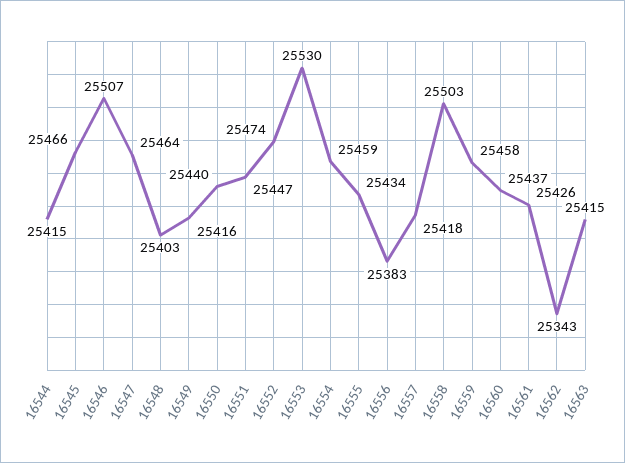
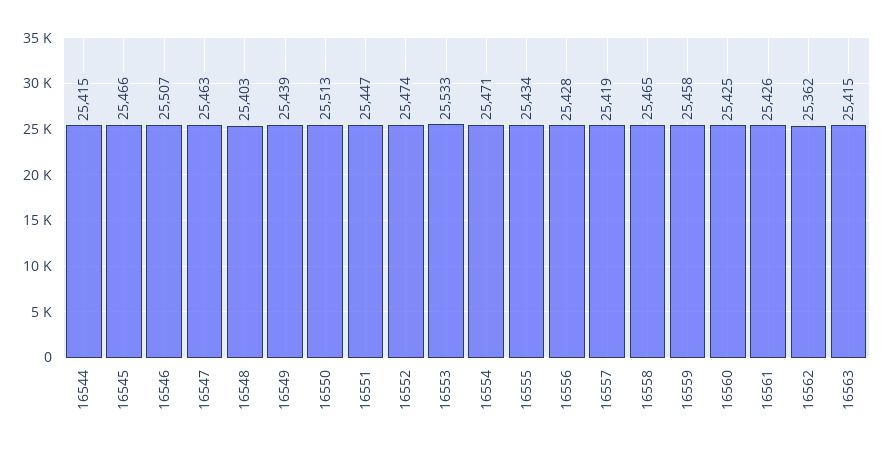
  {
    "16544": 25415,
    "16545": 25466,
    "16546": 25507,
-   "16547": 25464,
+   "16547": 25463,
    "16548": 25403,
-   "16549": 25416,
+   "16549": 25439,
-   "16550": 25440,
+   "16550": 25513,
    "16551": 25447,
    "16552": 25474,
-   "16553": 25530,
+   "16553": 25533,
-   "16554": 25459,
+   "16554": 25471,
    "16555": 25434,
-   "16556": 25383,
+   "16556": 25428,
-   "16557": 25418,
+   "16557": 25419,
-   "16558": 25503,
+   "16558": 25465,
    "16559": 25458,
-   "16560": 25437,
+   "16560": 25425,
    "16561": 25426,
-   "16562": 25343,
+   "16562": 25362,
    "16563": 25415
  }

